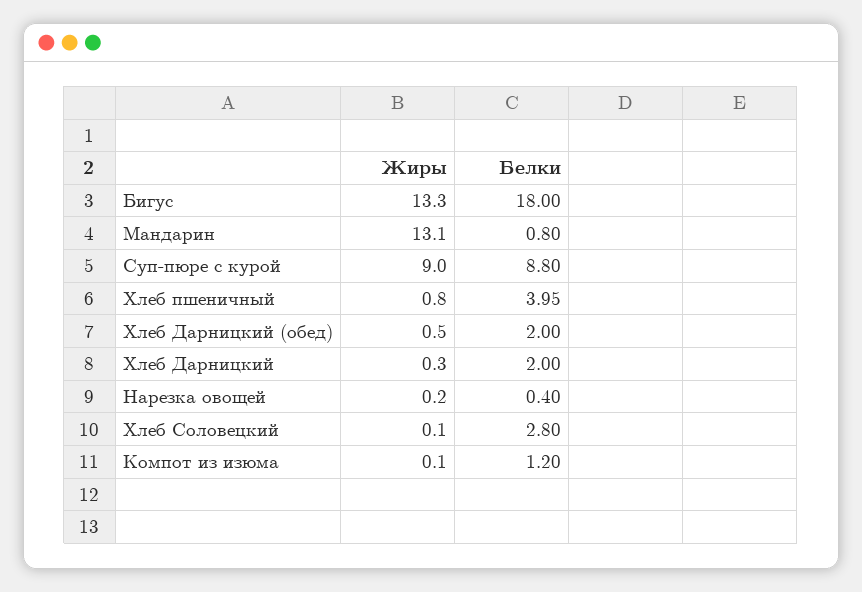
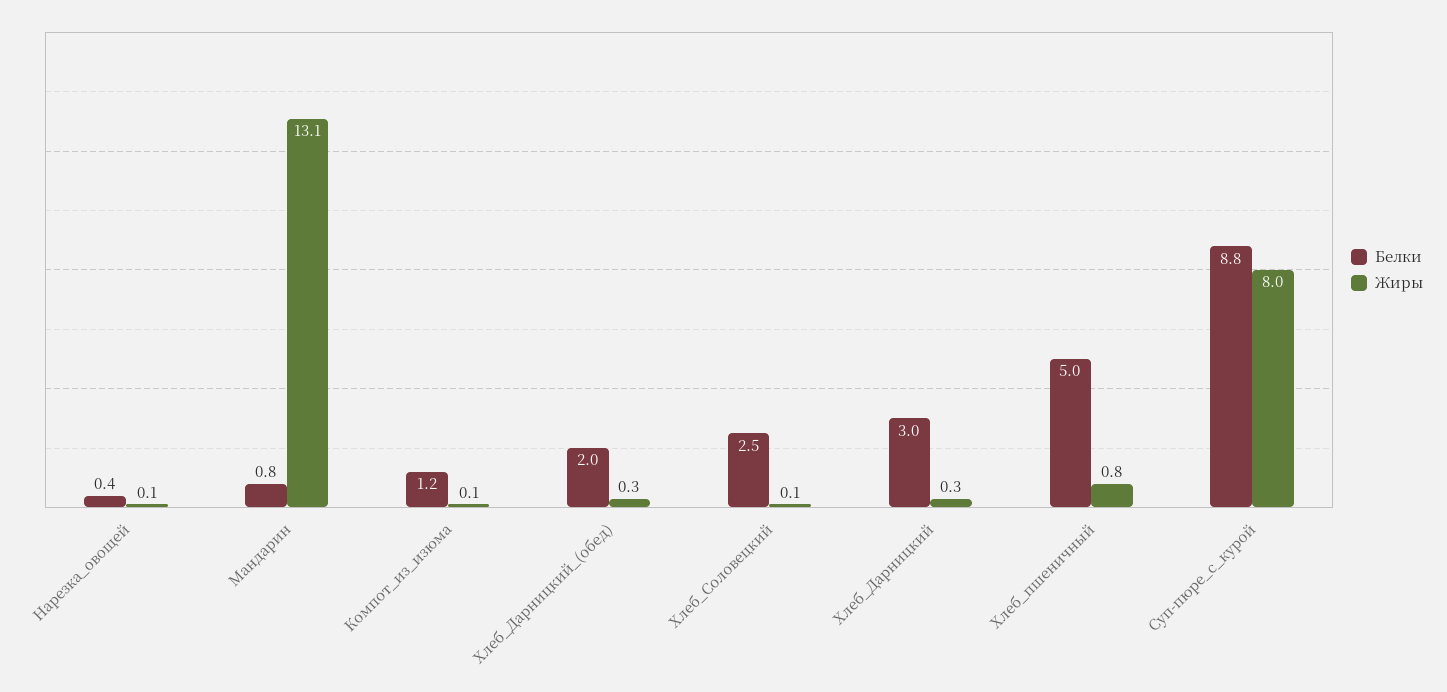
  {
    "Жиры": {
-     "Бигус": 13.3,
      "Мандарин": 13.1,
-     "Суп-пюре с курой": 9,
+     "Суп-пюре с курой": 8,
      "Хлеб пшеничный": 0.8,
-     "Хлеб Дарницкий (обед)": 0.5,
+     "Хлеб Дарницкий (обед)": 0.3,
      "Хлеб Дарницкий": 0.3,
-     "Нарезка овощей": 0.2,
+     "Нарезка овощей": 0.1,
      "Хлеб Соловецкий": 0.1,
      "Компот из изюма": 0.1
    },
    "Белки": {
-     "Бигус": 18,
      "Мандарин": 0.8,
      "Суп-пюре с курой": 8.8,
-     "Хлеб пшеничный": 3.95,
+     "Хлеб пшеничный": 5,
      "Хлеб Дарницкий (обед)": 2,
-     "Хлеб Дарницкий": 2,
+     "Хлеб Дарницкий": 3,
      "Нарезка овощей": 0.4,
-     "Хлеб Соловецкий": 2.8,
+     "Хлеб Соловецкий": 2.5,
      "Компот из изюма": 1.2
    }
  }

